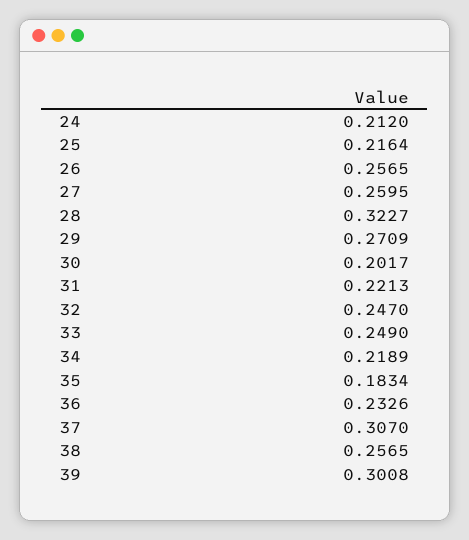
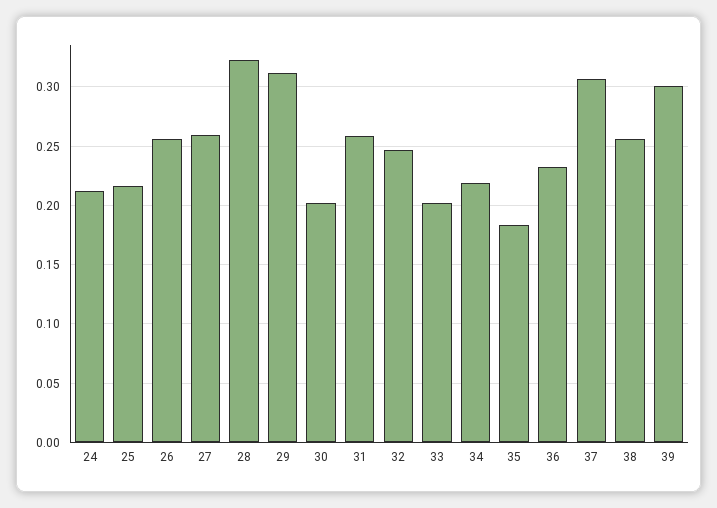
  {
    "24": 0.212,
    "25": 0.2164,
    "26": 0.2565,
    "27": 0.2595,
    "28": 0.3227,
-   "29": 0.2709,
+   "29": 0.31,
    "30": 0.2017,
-   "31": 0.2213,
+   "31": 0.26,
    "32": 0.247,
-   "33": 0.249,
+   "33": 0.2,
    "34": 0.2189,
    "35": 0.1834,
    "36": 0.2326,
    "37": 0.307,
    "38": 0.2565,
    "39": 0.3008
  }

